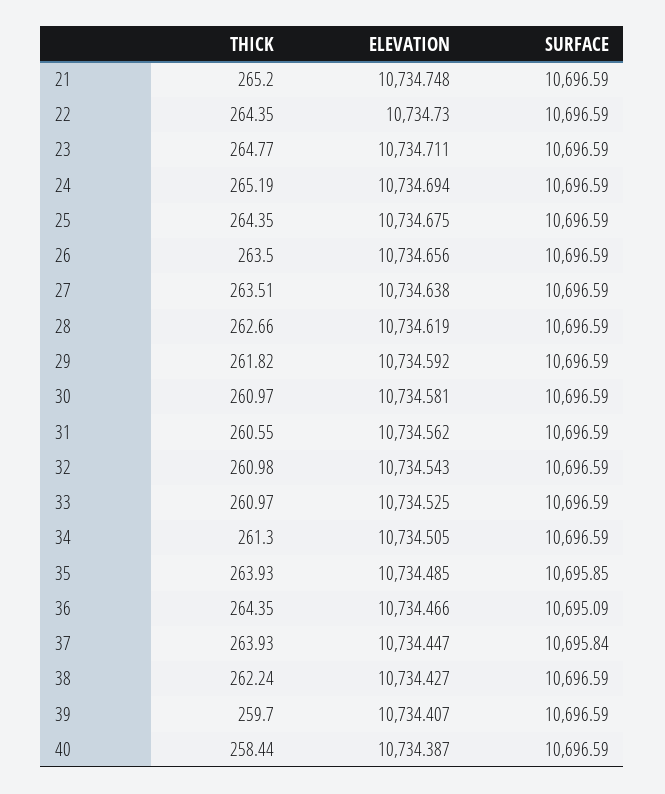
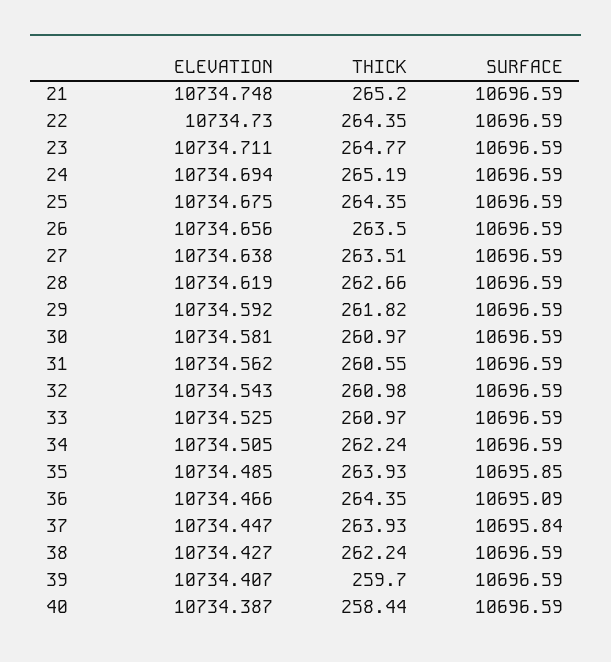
  {
    "THICK": {
      "21": 265.2,
      "22": 264.35,
      "23": 264.77,
      "24": 265.19,
      "25": 264.35,
      "26": 263.5,
      "27": 263.51,
      "28": 262.66,
      "29": 261.82,
      "30": 260.97,
      "31": 260.55,
      "32": 260.98,
      "33": 260.97,
-     "34": 261.3,
+     "34": 262.24,
      "35": 263.93,
      "36": 264.35,
      "37": 263.93,
      "38": 262.24,
      "39": 259.7,
      "40": 258.44
    },
    "ELEVATION": {
      "21": 10734.748,
      "22": 10734.73,
      "23": 10734.711,
      "24": 10734.694,
      "25": 10734.675,
      "26": 10734.656,
      "27": 10734.638,
      "28": 10734.619,
      "29": 10734.592,
      "30": 10734.581,
      "31": 10734.562,
      "32": 10734.543,
      "33": 10734.525,
      "34": 10734.505,
      "35": 10734.485,
      "36": 10734.466,
      "37": 10734.447,
      "38": 10734.427,
      "39": 10734.407,
      "40": 10734.387
    },
    "SURFACE": {
      "21": 10696.59,
      "22": 10696.59,
      "23": 10696.59,
      "24": 10696.59,
      "25": 10696.59,
      "26": 10696.59,
      "27": 10696.59,
      "28": 10696.59,
      "29": 10696.59,
      "30": 10696.59,
      "31": 10696.59,
      "32": 10696.59,
      "33": 10696.59,
      "34": 10696.59,
      "35": 10695.85,
      "36": 10695.09,
      "37": 10695.84,
      "38": 10696.59,
      "39": 10696.59,
      "40": 10696.59
    }
  }

